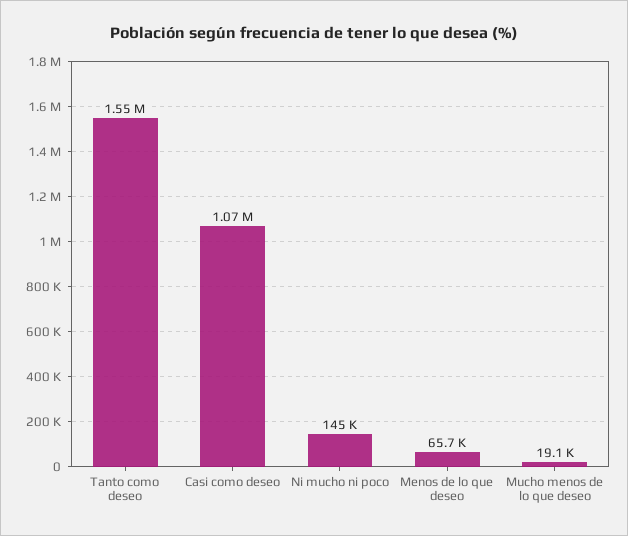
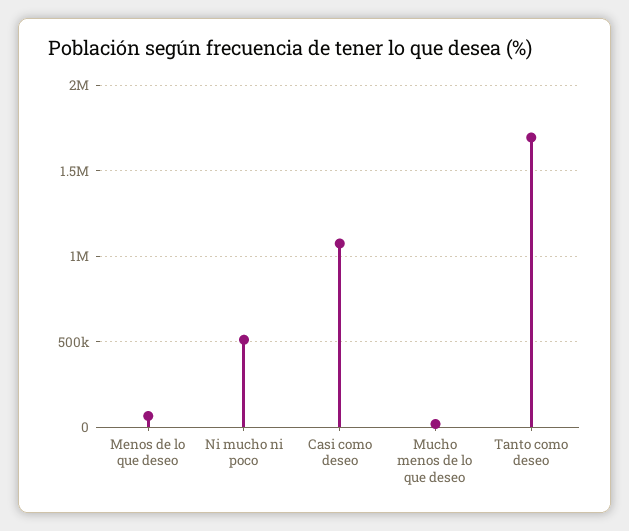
  {
-   "Tanto como deseo": 1550000,
+   "Tanto como deseo": 1700000,
    "Casi como deseo": 1070000,
-   "Ni mucho ni poco": 145000,
+   "Ni mucho ni poco": 500000,
    "Menos de lo que deseo": 65700,
    "Mucho menos de lo que deseo": 19100
  }

